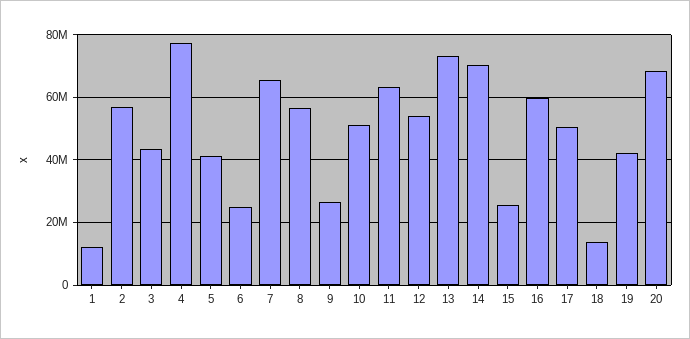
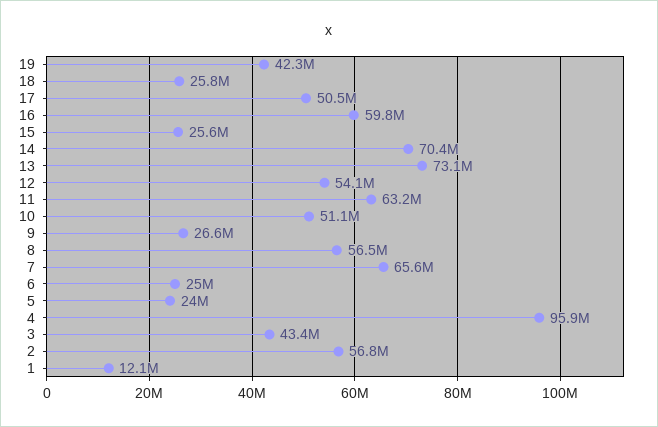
  {
    "1": 12100000,
    "2": 56800000,
    "3": 43400000,
-   "4": 78000000,
+   "4": 95900000,
-   "5": 42000000,
+   "5": 24000000,
    "6": 25000000,
    "7": 65600000,
    "8": 56500000,
    "9": 26600000,
    "10": 51100000,
    "11": 63200000,
    "12": 54100000,
    "13": 73100000,
    "14": 70400000,
    "15": 25600000,
    "16": 59800000,
    "17": 50500000,
-   "18": 14000000,
+   "18": 25800000,
-   "19": 42300000,
+   "19": 42300000
-   "20": 68000000
  }

